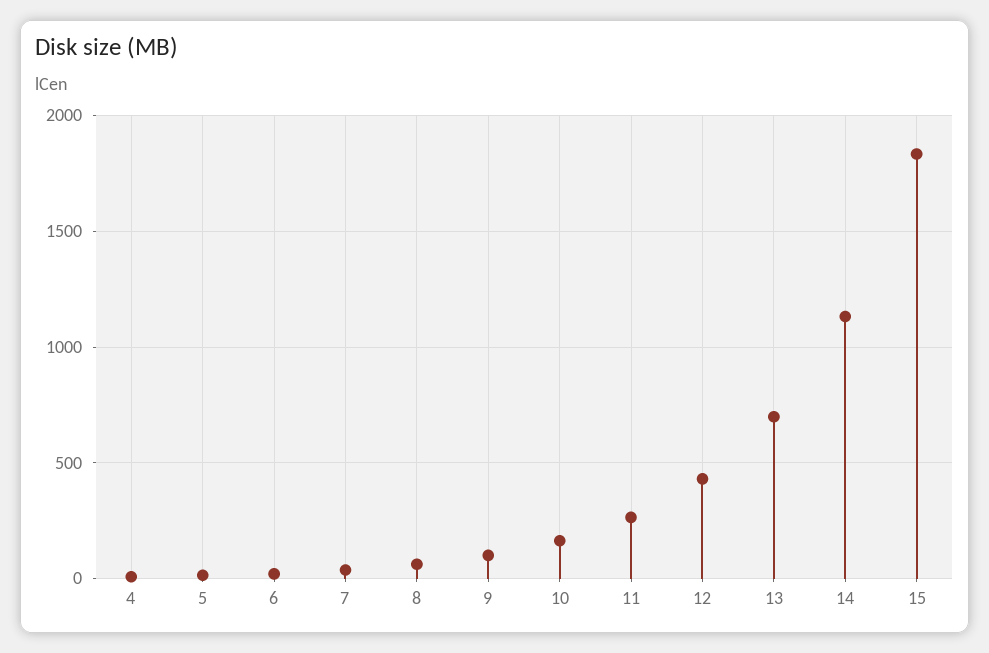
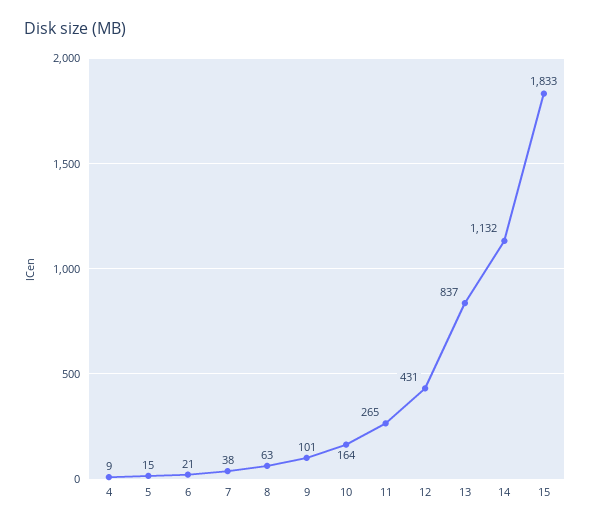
  {
    "4": 9,
    "5": 15,
    "6": 21,
    "7": 38,
    "8": 63,
    "9": 101,
    "10": 164,
    "11": 265,
    "12": 431,
-   "13": 700,
+   "13": 837,
    "14": 1132,
    "15": 1833
  }

